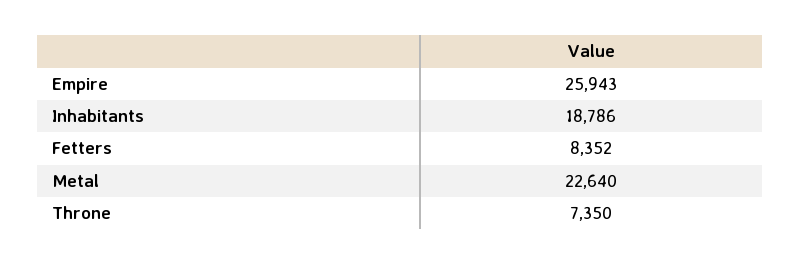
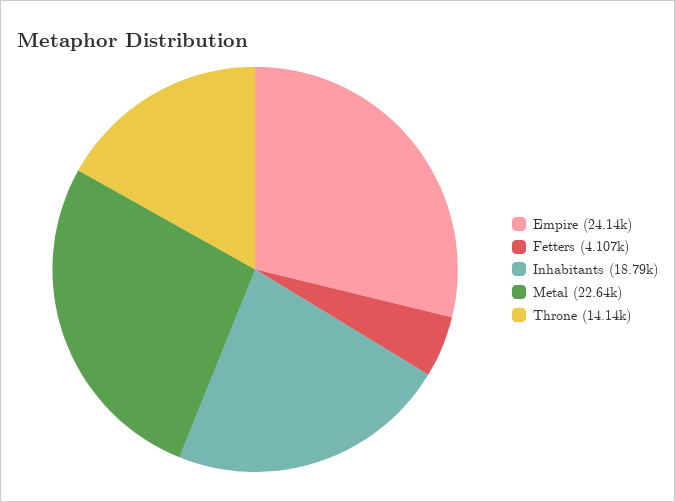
  {
-   "Empire": 25943,
+   "Empire": 24140,
    "Inhabitants": 18786,
-   "Fetters": 8352,
+   "Fetters": 4107,
    "Metal": 22640,
-   "Throne": 7350
+   "Throne": 14140
  }

